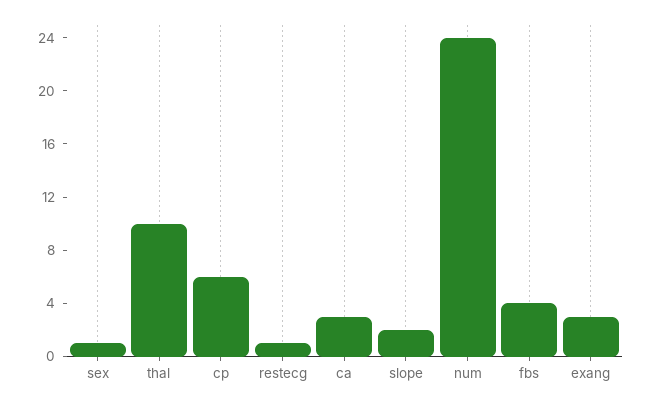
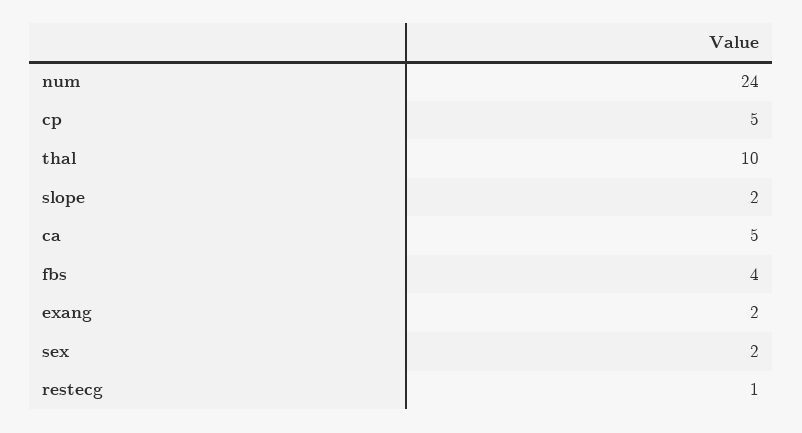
  {
-   "sex": 1,
+   "sex": 2,
    "thal": 10,
-   "cp": 6,
+   "cp": 5,
    "restecg": 1,
-   "ca": 3,
+   "ca": 5,
    "slope": 2,
    "num": 24,
    "fbs": 4,
-   "exang": 3
+   "exang": 2
  }

